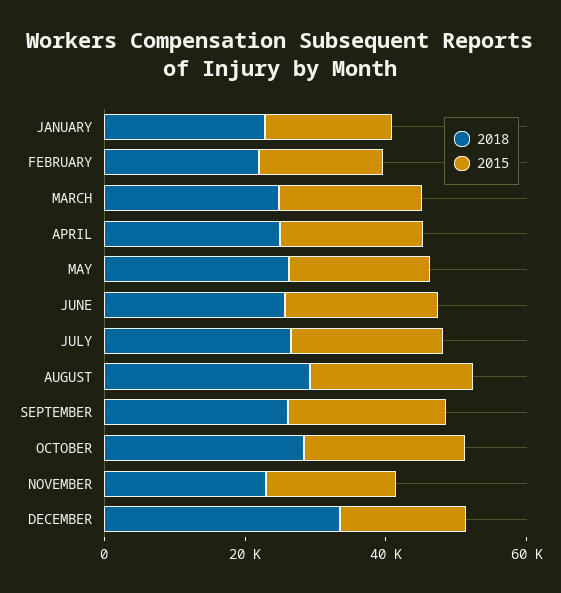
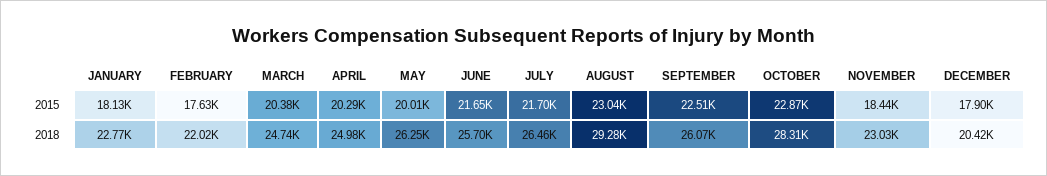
  {
    "2018": {
      "JANUARY": 22770,
      "FEBRUARY": 22020,
      "MARCH": 24740,
      "APRIL": 24980,
      "MAY": 26250,
      "JUNE": 25700,
      "JULY": 26460,
      "AUGUST": 29280,
      "SEPTEMBER": 26070,
      "OCTOBER": 28310,
      "NOVEMBER": 23030,
-     "DECEMBER": 35000
+     "DECEMBER": 20420
    },
    "2015": {
      "JANUARY": 18130,
      "FEBRUARY": 17630,
      "MARCH": 20380,
      "APRIL": 20290,
      "MAY": 20010,
      "JUNE": 21650,
      "JULY": 21700,
      "AUGUST": 23040,
      "SEPTEMBER": 22510,
      "OCTOBER": 22870,
      "NOVEMBER": 18440,
      "DECEMBER": 17900
    }
  }

